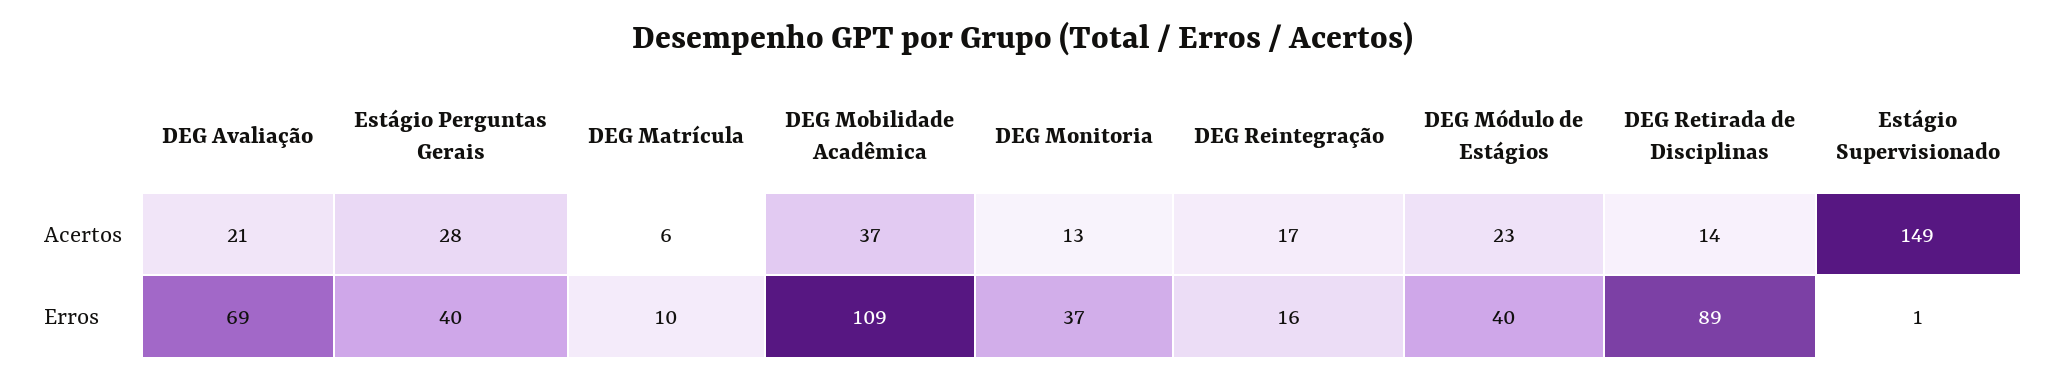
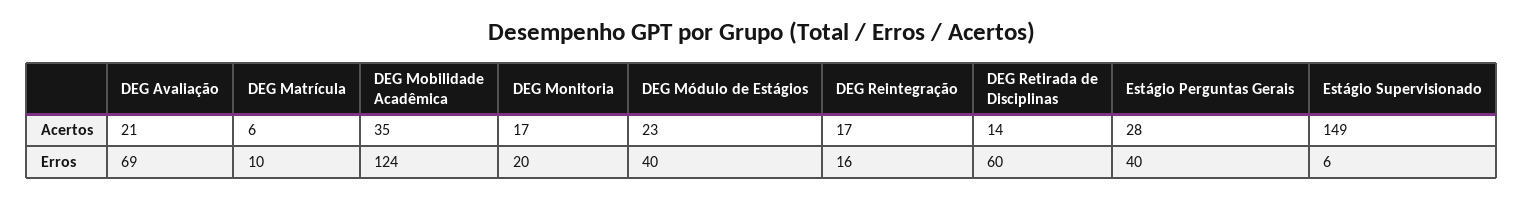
  {
    "DEG Avaliação": {
      "Acertos": 21,
      "Erros": 69
    },
    "Estágio Perguntas Gerais": {
      "Acertos": 28,
      "Erros": 40
    },
    "DEG Matrícula": {
      "Acertos": 6,
      "Erros": 10
    },
    "DEG Mobilidade Acadêmica": {
-     "Acertos": 37,
+     "Acertos": 35,
-     "Erros": 109
+     "Erros": 124
    },
    "DEG Monitoria": {
-     "Acertos": 13,
+     "Acertos": 17,
-     "Erros": 37
+     "Erros": 20
    },
    "DEG Reintegração": {
      "Acertos": 17,
      "Erros": 16
    },
    "DEG Módulo de Estágios": {
      "Acertos": 23,
      "Erros": 40
    },
    "DEG Retirada de Disciplinas": {
      "Acertos": 14,
-     "Erros": 89
+     "Erros": 60
    },
    "Estágio Supervisionado": {
      "Acertos": 149,
-     "Erros": 1
+     "Erros": 6
    }
  }

